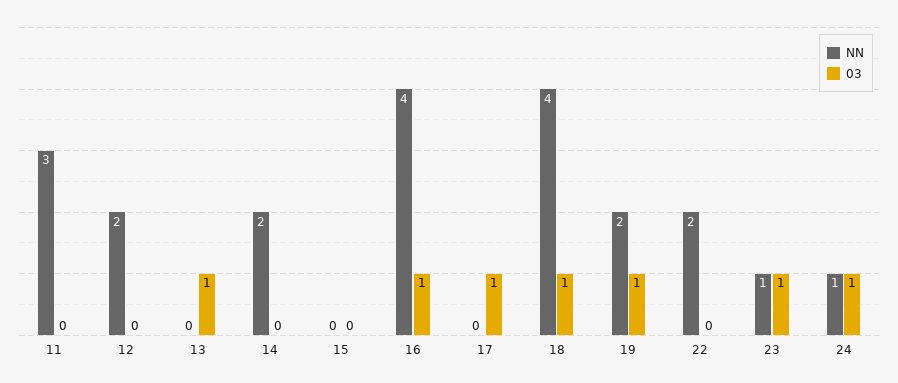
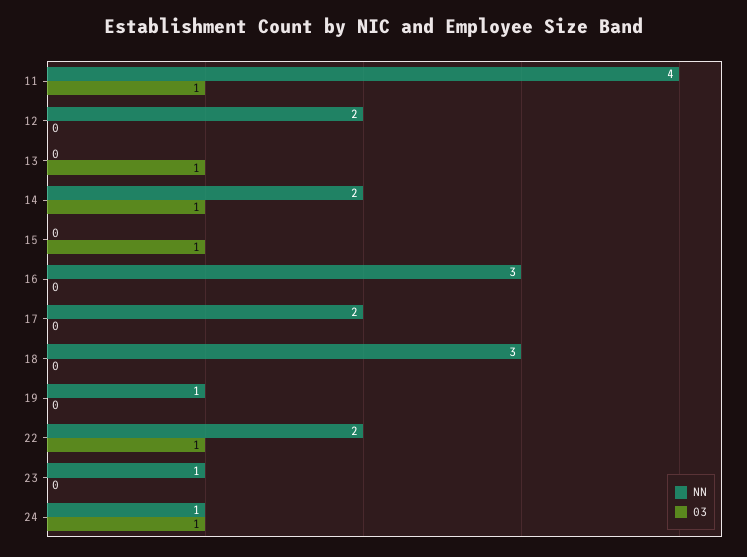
  {
    "NN": {
-     "11": 3,
+     "11": 4,
      "12": 2,
      "13": 0,
      "14": 2,
      "15": 0,
-     "16": 4,
+     "16": 3,
-     "17": 0,
+     "17": 2,
-     "18": 4,
+     "18": 3,
-     "19": 2,
+     "19": 1,
      "22": 2,
      "23": 1,
      "24": 1
    },
    "03": {
-     "11": 0,
+     "11": 1,
      "12": 0,
      "13": 1,
-     "14": 0,
+     "14": 1,
-     "15": 0,
+     "15": 1,
-     "16": 1,
+     "16": 0,
-     "17": 1,
+     "17": 0,
-     "18": 1,
+     "18": 0,
-     "19": 1,
+     "19": 0,
-     "22": 0,
+     "22": 1,
-     "23": 1,
+     "23": 0,
      "24": 1
    }
  }

